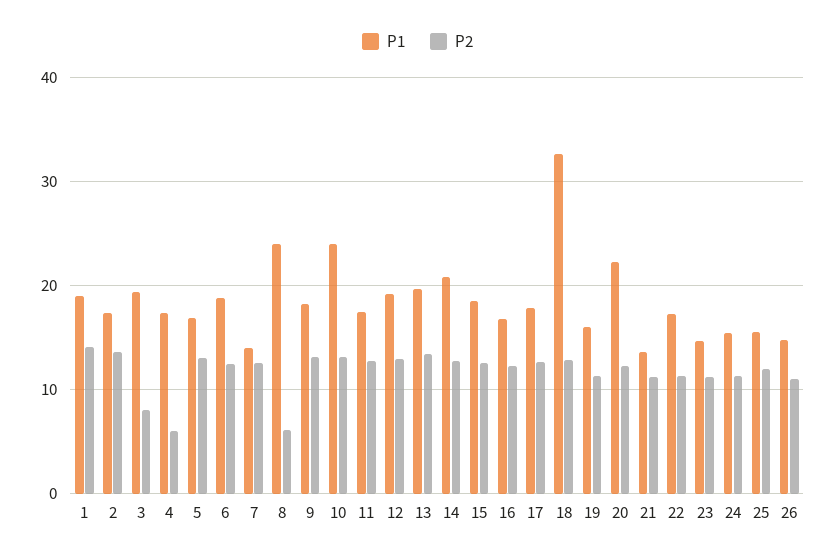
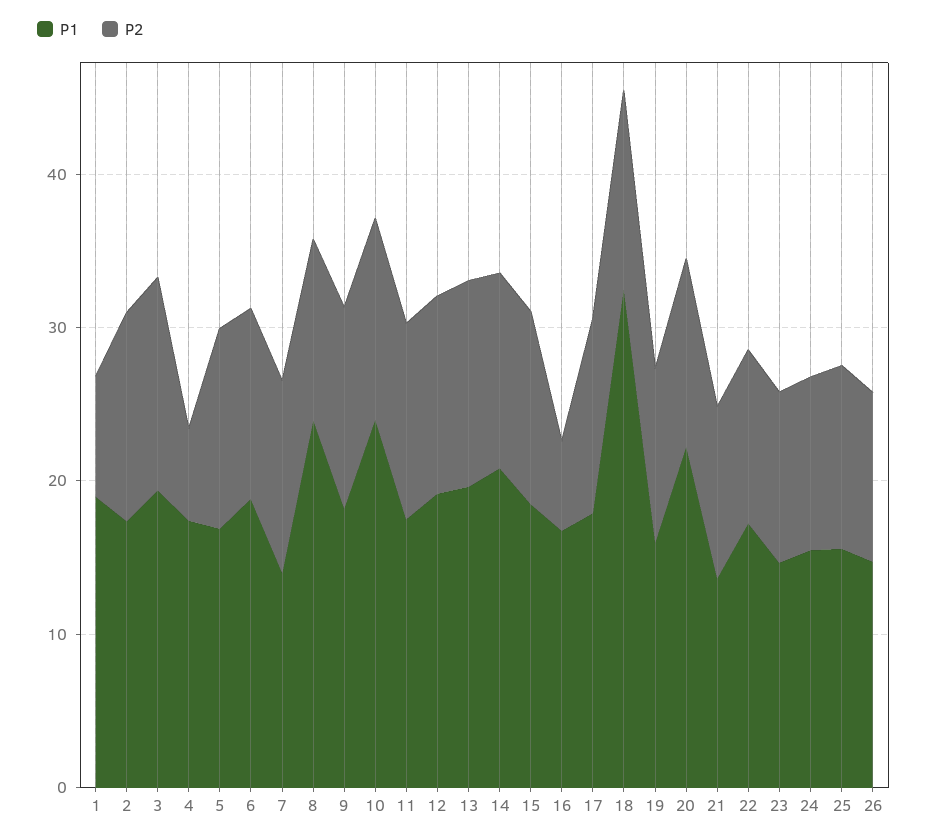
  {
    "P1": {
      "1": 19,
      "2": 17,
      "3": 19,
      "4": 17,
      "5": 17,
      "6": 19,
      "7": 14,
      "8": 24,
      "9": 18,
      "10": 24,
      "11": 18,
      "12": 19,
      "13": 20,
      "14": 21,
      "15": 18,
      "16": 17,
      "17": 18,
      "18": 33,
      "19": 16,
      "20": 22,
      "21": 14,
      "22": 17,
      "23": 15,
      "24": 15,
      "25": 16,
      "26": 15
    },
    "P2": {
-     "1": 14,
+     "1": 8,
      "2": 14,
-     "3": 8,
+     "3": 14,
      "4": 6,
      "5": 13,
      "6": 12,
      "7": 13,
-     "8": 6,
+     "8": 12,
      "9": 13,
      "10": 13,
      "11": 13,
      "12": 13,
      "13": 13,
      "14": 13,
      "15": 13,
-     "16": 12,
+     "16": 6,
      "17": 13,
      "18": 13,
      "19": 11,
      "20": 12,
      "21": 11,
      "22": 11,
      "23": 11,
      "24": 11,
      "25": 12,
      "26": 11
    }
  }

